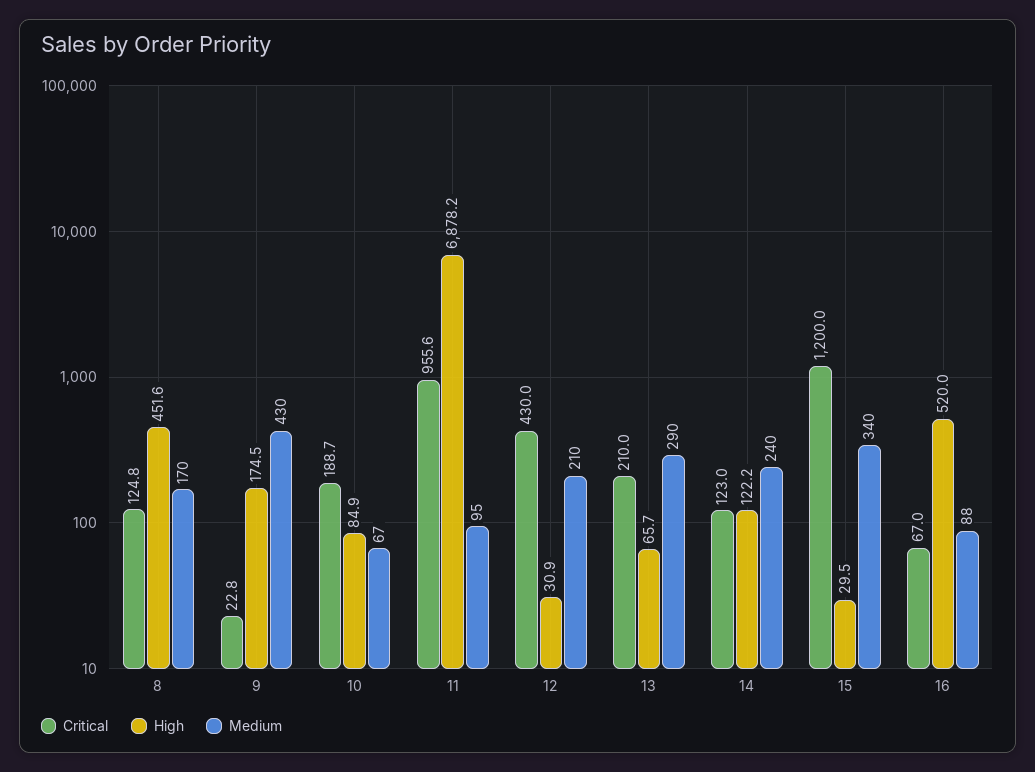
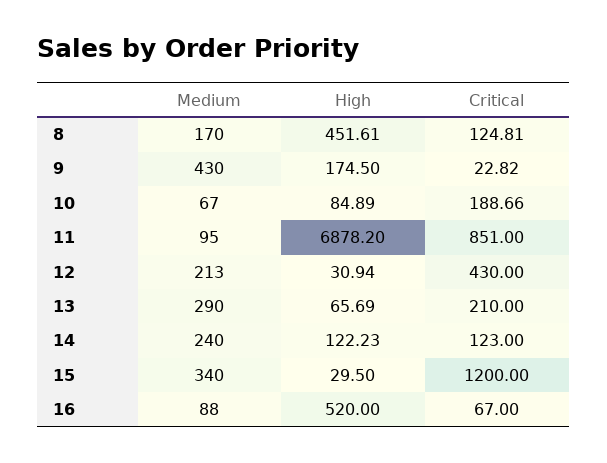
  {
    "Critical": {
      "8": 124.81,
      "9": 22.82,
      "10": 188.66,
-     "11": 955.6,
+     "11": 851,
      "12": 430,
      "13": 210,
      "14": 123,
      "15": 1200,
      "16": 67
    },
    "High": {
      "8": 451.61,
      "9": 174.5,
      "10": 84.89,
      "11": 6878.2,
      "12": 30.94,
      "13": 65.69,
      "14": 122.23,
      "15": 29.5,
      "16": 520
    },
    "Medium": {
      "8": 170,
      "9": 430,
      "10": 67,
      "11": 95,
-     "12": 210,
+     "12": 213,
      "13": 290,
      "14": 240,
      "15": 340,
      "16": 88
    }
  }

